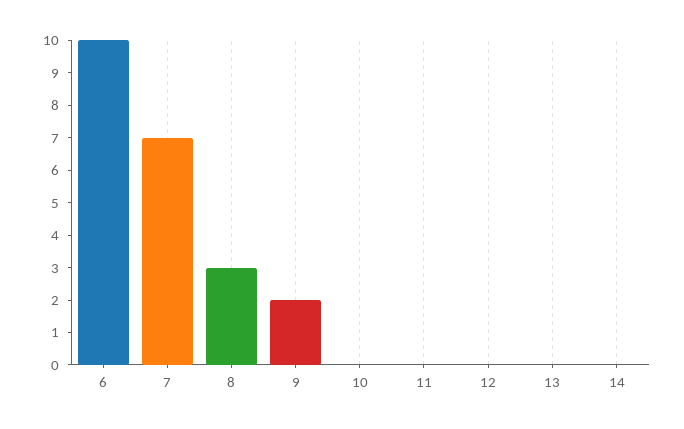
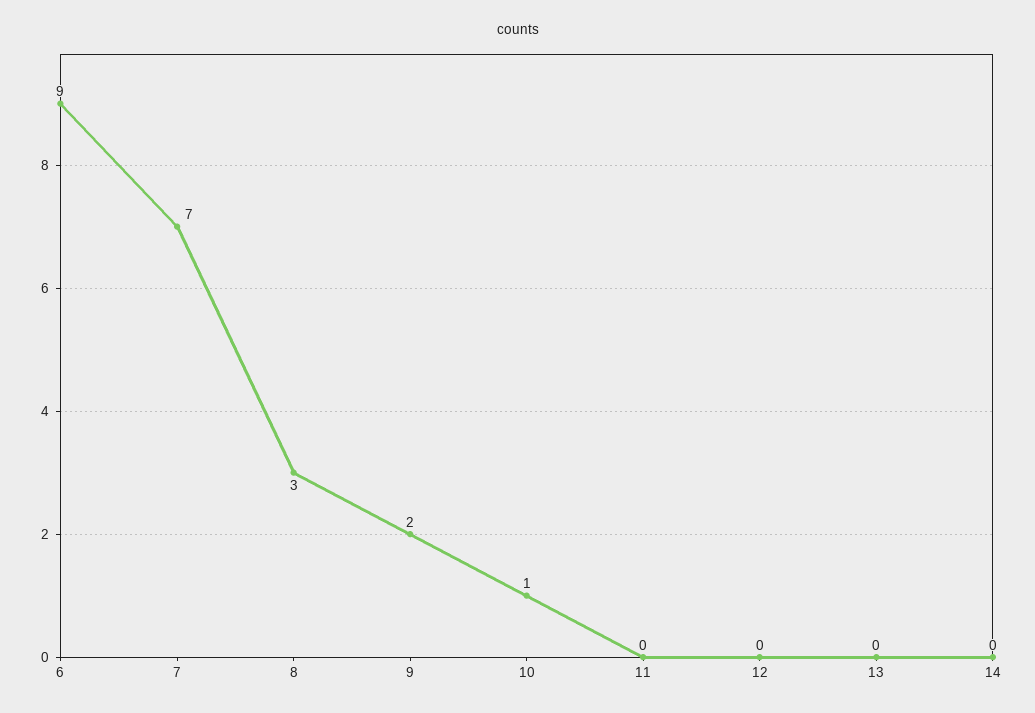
  {
-   "6": 10,
+   "6": 9,
    "7": 7,
    "8": 3,
    "9": 2,
-   "10": 0,
+   "10": 1,
    "11": 0,
    "12": 0,
    "13": 0,
    "14": 0
  }

